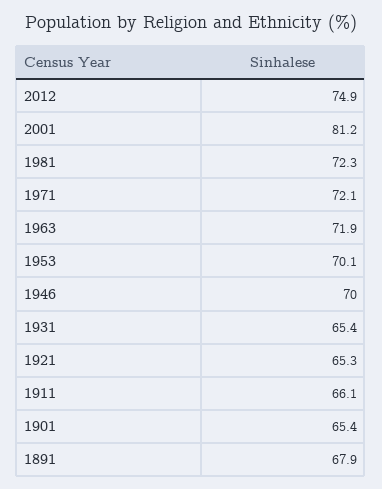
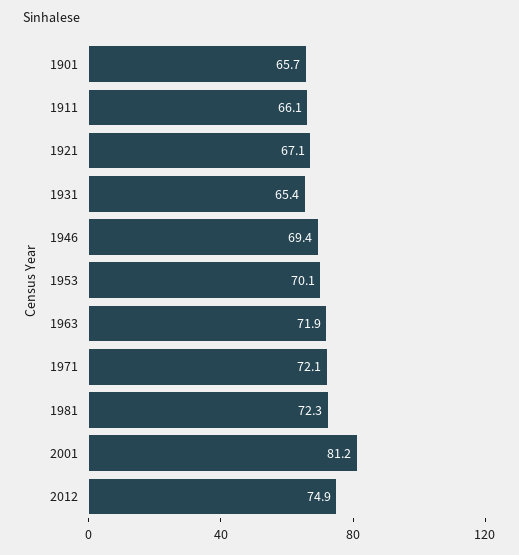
  {
    "2012": 74.9,
    "2001": 81.2,
    "1981": 72.3,
    "1971": 72.1,
    "1963": 71.9,
    "1953": 70.1,
-   "1946": 70,
+   "1946": 69.4,
    "1931": 65.4,
-   "1921": 65.3,
+   "1921": 67.1,
    "1911": 66.1,
-   "1901": 65.4,
+   "1901": 65.7
-   "1891": 67.9
  }

